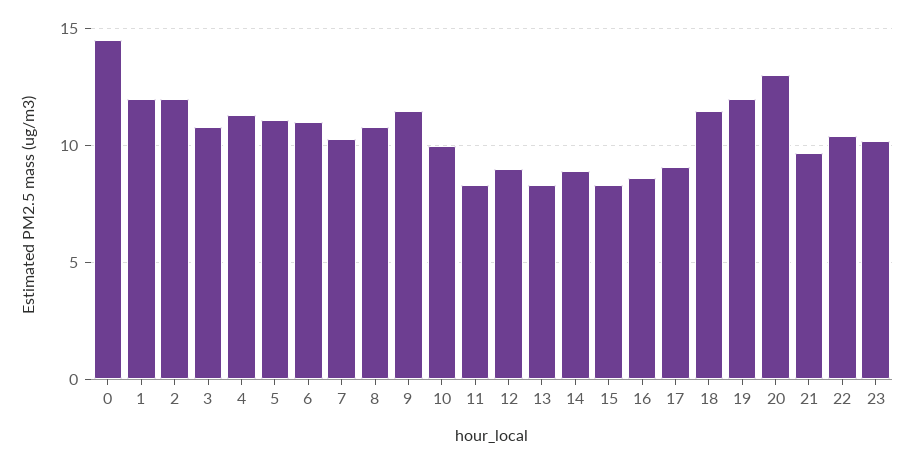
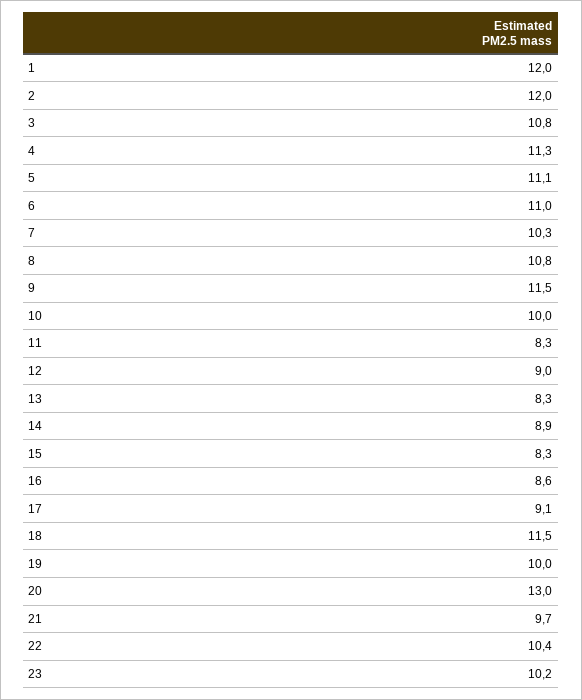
  {
-   "0": 14.5,
    "1": 12,
    "2": 12,
    "3": 10.8,
    "4": 11.3,
    "5": 11.1,
    "6": 11,
    "7": 10.3,
    "8": 10.8,
    "9": 11.5,
    "10": 10,
    "11": 8.3,
    "12": 9,
    "13": 8.3,
    "14": 8.9,
    "15": 8.3,
    "16": 8.6,
    "17": 9.1,
    "18": 11.5,
-   "19": 12,
+   "19": 10,
    "20": 13,
    "21": 9.7,
    "22": 10.4,
    "23": 10.2
  }

